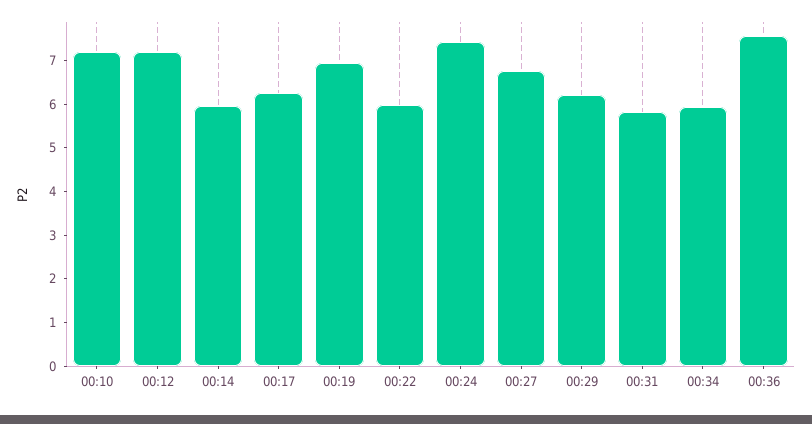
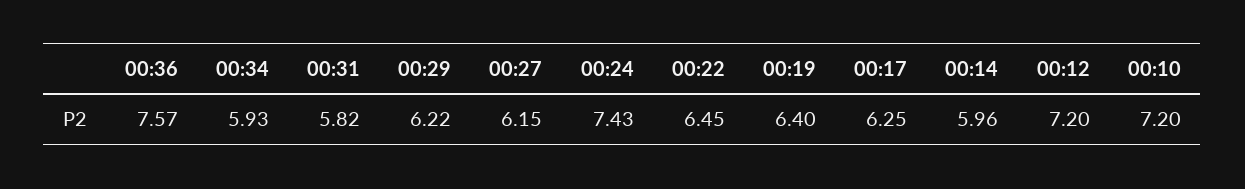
  {
    "00:10": 7.2,
    "00:12": 7.2,
    "00:14": 5.96,
    "00:17": 6.25,
-   "00:19": 7,
+   "00:19": 6.4,
-   "00:22": 6,
+   "00:22": 6.45,
    "00:24": 7.43,
-   "00:27": 6.8,
+   "00:27": 6.15,
    "00:29": 6.22,
    "00:31": 5.82,
    "00:34": 5.93,
    "00:36": 7.57
  }

